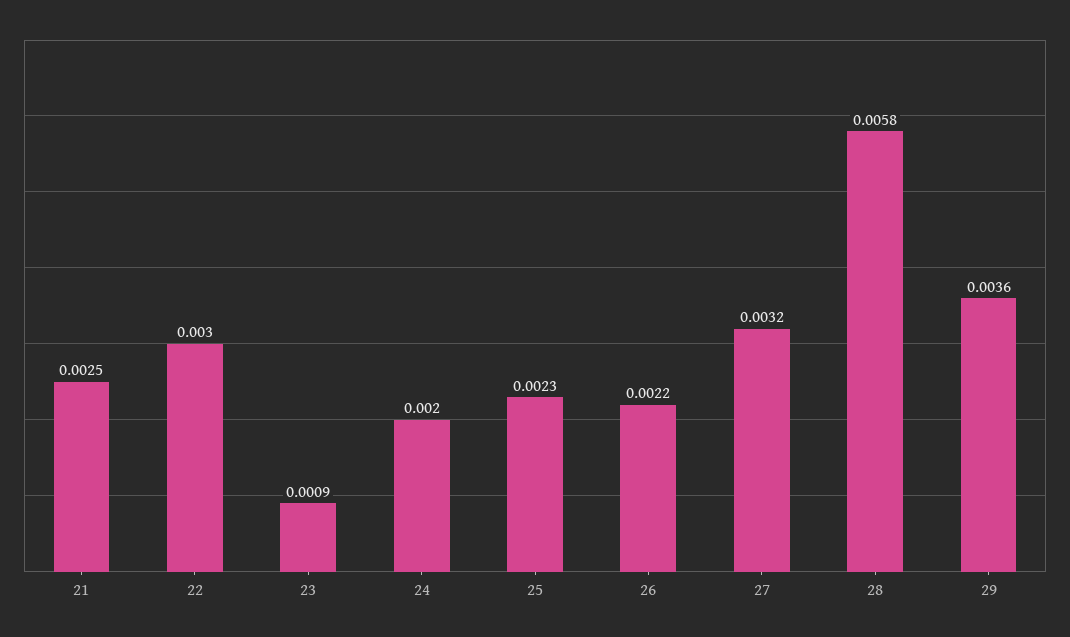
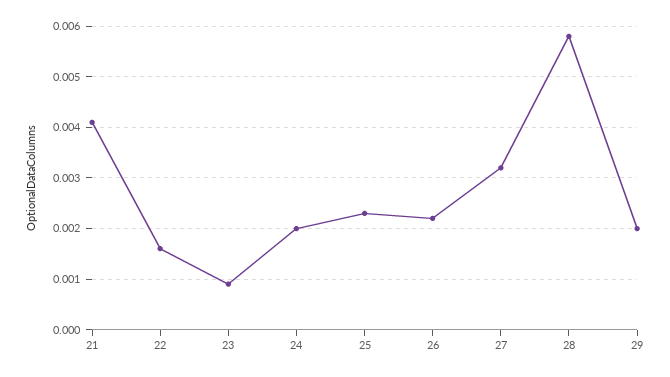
  {
-   "21": 0.0025,
+   "21": 0.004,
-   "22": 0.003,
+   "22": 0.0015,
    "23": 0.0009,
    "24": 0.002,
    "25": 0.0023,
    "26": 0.0022,
    "27": 0.0032,
    "28": 0.0058,
-   "29": 0.0036
+   "29": 0.002
  }

